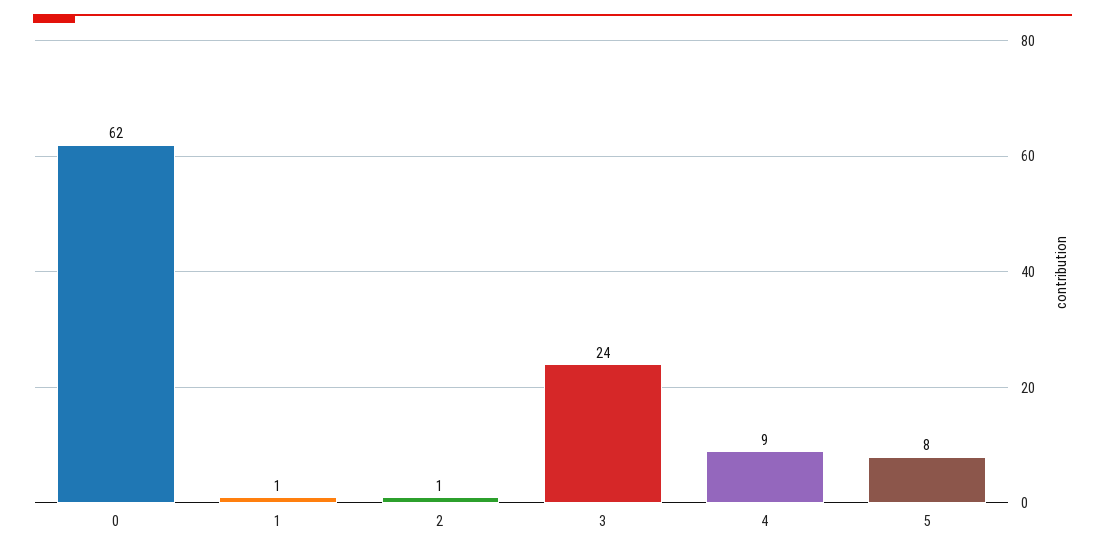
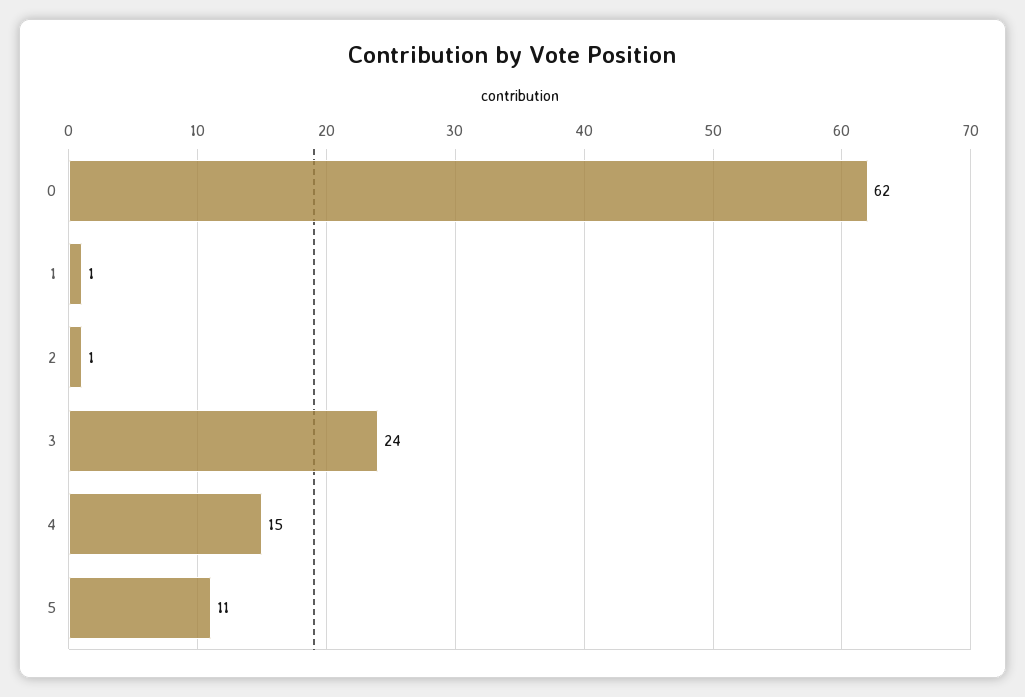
  {
    "0": 62,
    "1": 1,
    "2": 1,
    "3": 24,
-   "4": 9,
+   "4": 15,
-   "5": 8
+   "5": 11
  }

